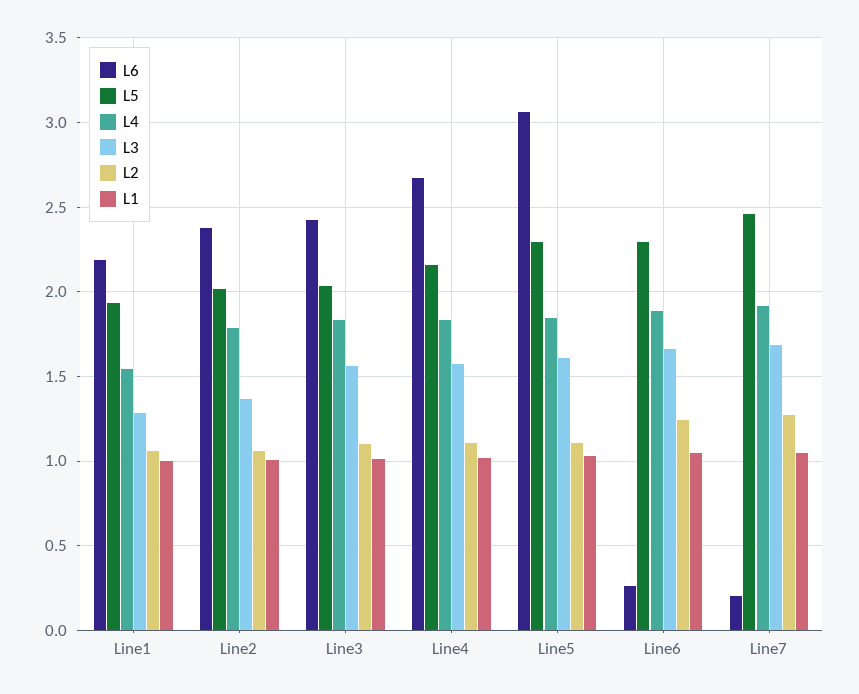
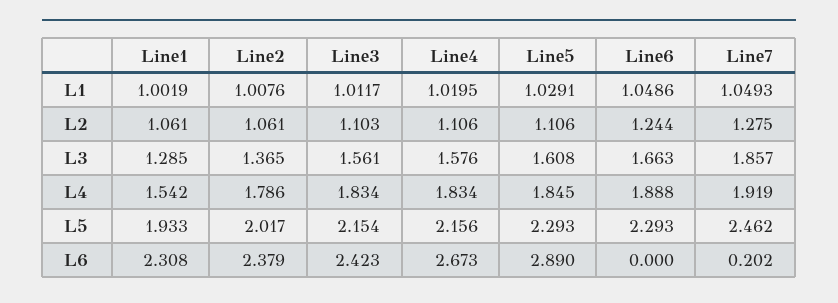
  {
    "L6": {
-     "Line1": 2.2,
+     "Line1": 2.308,
      "Line2": 2.379,
      "Line3": 2.423,
      "Line4": 2.673,
-     "Line5": 3.05,
+     "Line5": 2.89,
-     "Line6": 0.25,
+     "Line6": 0,
      "Line7": 0.202
    },
    "L5": {
      "Line1": 1.933,
      "Line2": 2.017,
-     "Line3": 2.05,
+     "Line3": 2.154,
      "Line4": 2.156,
      "Line5": 2.293,
      "Line6": 2.293,
      "Line7": 2.462
    },
    "L4": {
      "Line1": 1.542,
      "Line2": 1.786,
      "Line3": 1.834,
      "Line4": 1.834,
      "Line5": 1.845,
      "Line6": 1.888,
      "Line7": 1.919
    },
    "L3": {
      "Line1": 1.285,
      "Line2": 1.365,
      "Line3": 1.561,
      "Line4": 1.576,
      "Line5": 1.608,
      "Line6": 1.663,
-     "Line7": 1.7
+     "Line7": 1.857
    },
    "L2": {
      "Line1": 1.061,
      "Line2": 1.061,
      "Line3": 1.103,
      "Line4": 1.106,
      "Line5": 1.106,
      "Line6": 1.244,
      "Line7": 1.275
    },
    "L1": {
      "Line1": 1.0019,
      "Line2": 1.0076,
      "Line3": 1.0117,
      "Line4": 1.0195,
      "Line5": 1.0291,
      "Line6": 1.0486,
      "Line7": 1.0493
    }
  }

